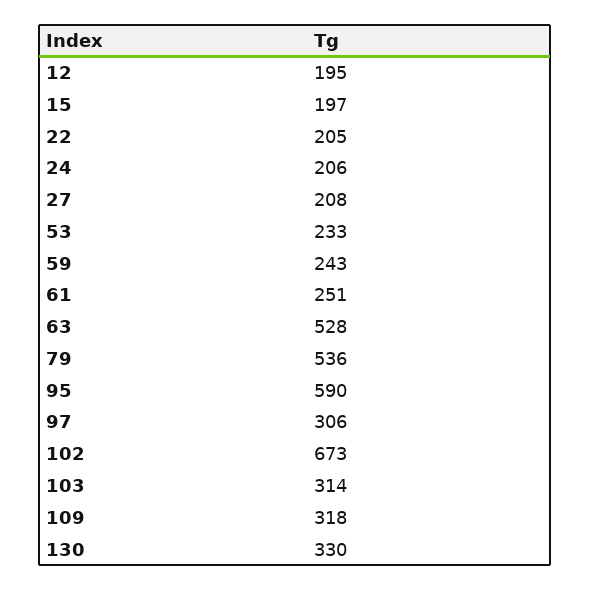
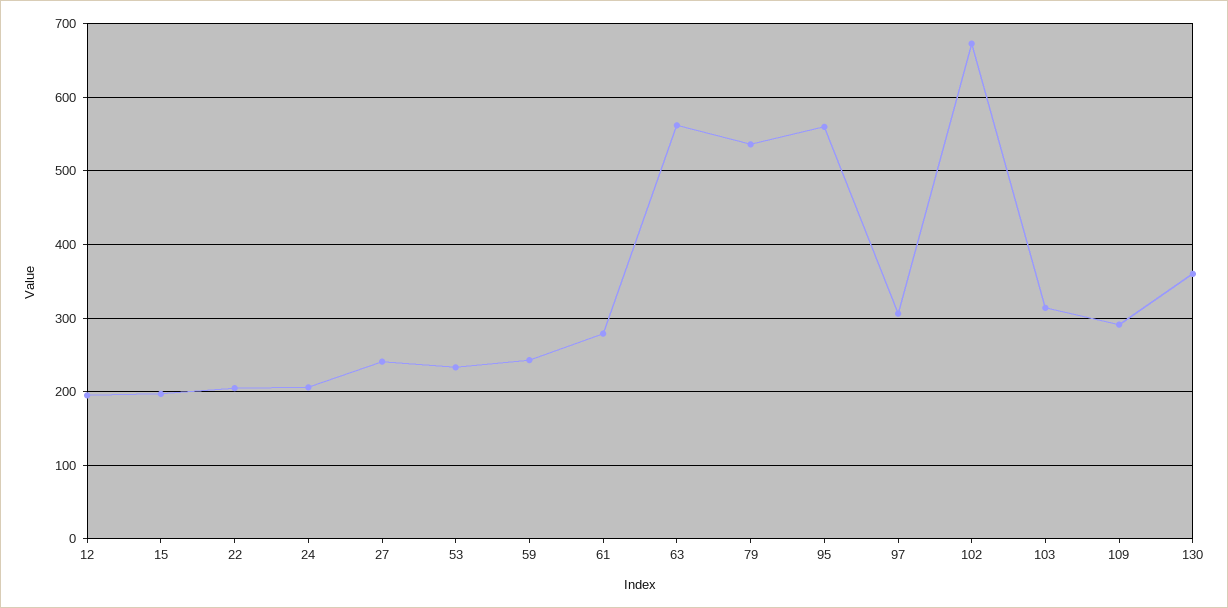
  {
    "12": 195,
    "15": 197,
    "22": 205,
    "24": 206,
-   "27": 208,
+   "27": 240,
    "53": 233,
    "59": 243,
-   "61": 251,
+   "61": 280,
-   "63": 528,
+   "63": 560,
    "79": 536,
-   "95": 590,
+   "95": 560,
    "97": 306,
    "102": 673,
    "103": 314,
-   "109": 318,
+   "109": 290,
-   "130": 330
+   "130": 360
  }

